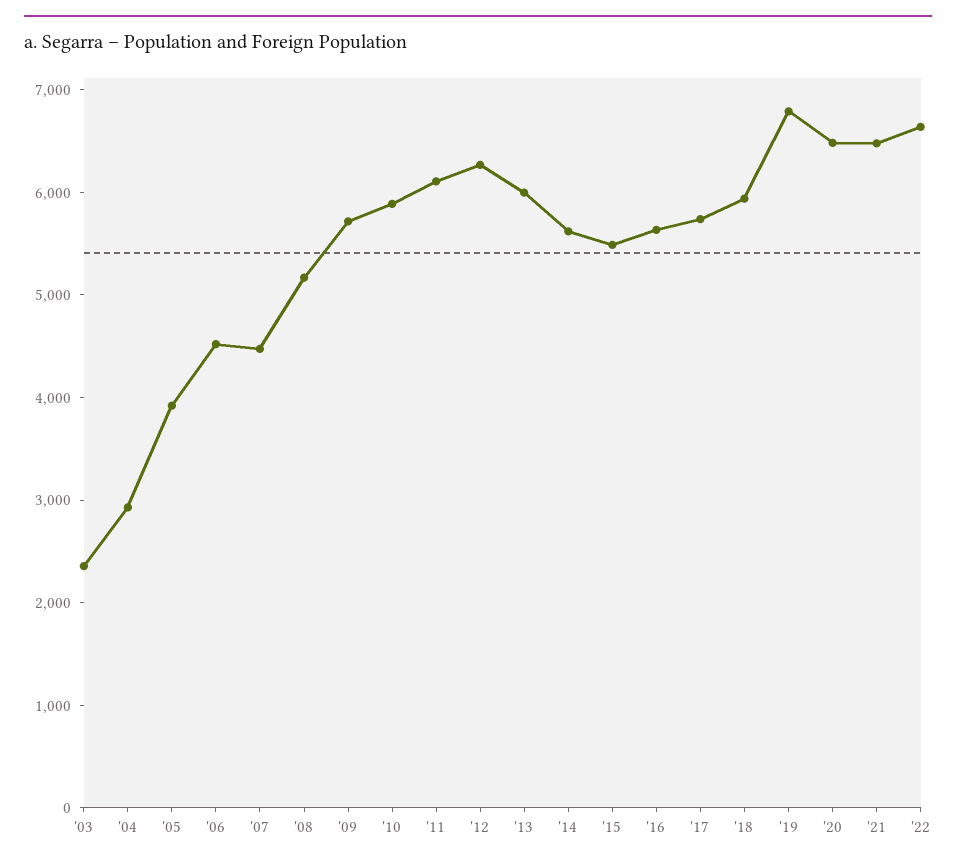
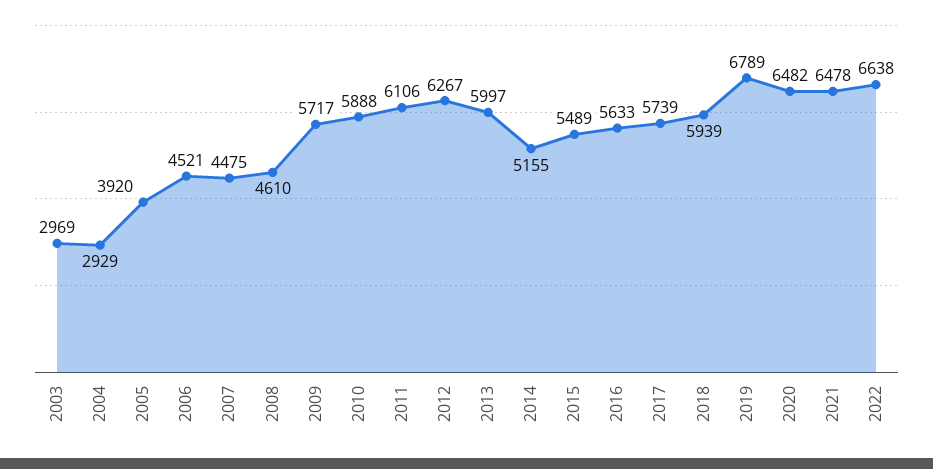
  {
-   "'03": 2400,
+   "'03": 2969,
    "'04": 2929,
    "'05": 3920,
    "'06": 4521,
    "'07": 4475,
-   "'08": 5200,
+   "'08": 4610,
    "'09": 5717,
    "'10": 5888,
    "'11": 6106,
    "'12": 6267,
    "'13": 5997,
-   "'14": 5600,
+   "'14": 5155,
    "'15": 5489,
    "'16": 5633,
    "'17": 5739,
    "'18": 5939,
    "'19": 6789,
    "'20": 6482,
    "'21": 6478,
    "'22": 6638
  }

